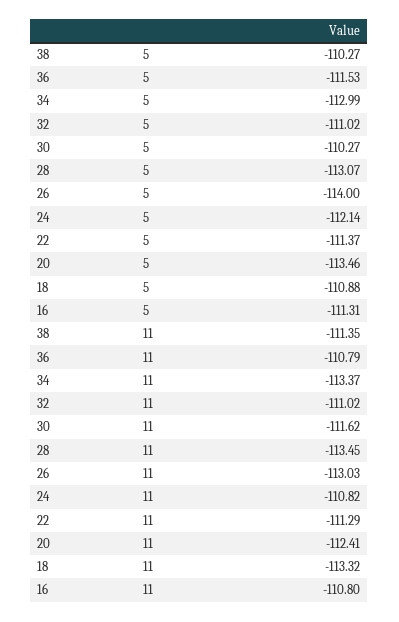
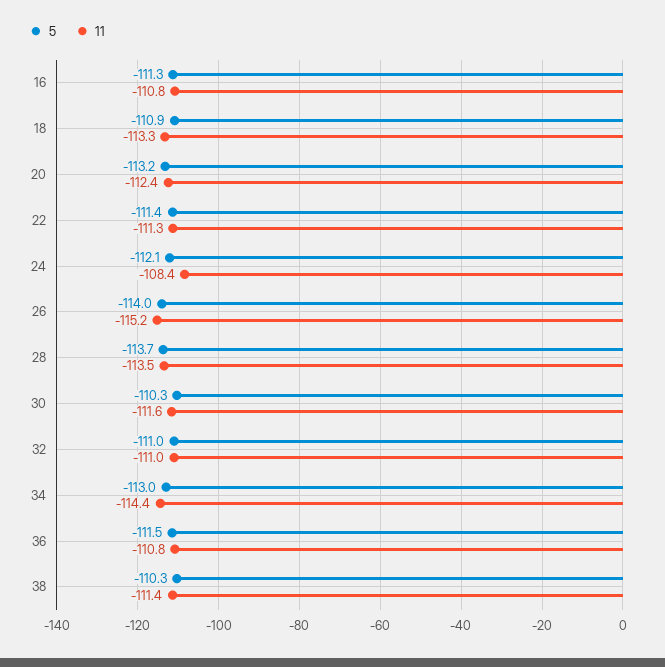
  {
    "5": {
      "38": -110.27,
      "36": -111.53,
      "34": -112.99,
      "32": -111.02,
      "30": -110.27,
-     "28": -113.07,
+     "28": -113.7,
      "26": -114,
      "24": -112.14,
      "22": -111.37,
-     "20": -113.46,
+     "20": -113.2,
      "18": -110.88,
      "16": -111.31
    },
    "11": {
      "38": -111.35,
      "36": -110.79,
-     "34": -113.37,
+     "34": -114.4,
      "32": -111.02,
      "30": -111.62,
      "28": -113.45,
-     "26": -113.03,
+     "26": -115.2,
-     "24": -110.82,
+     "24": -108.4,
      "22": -111.29,
      "20": -112.41,
      "18": -113.32,
      "16": -110.8
    }
  }

